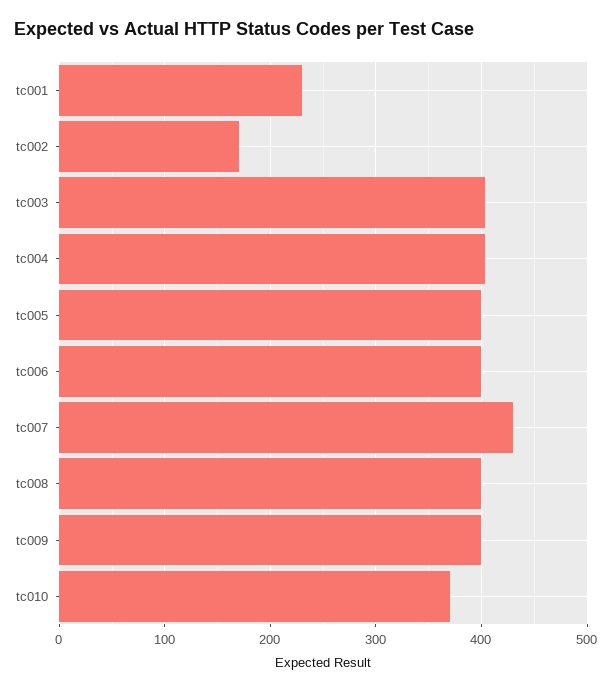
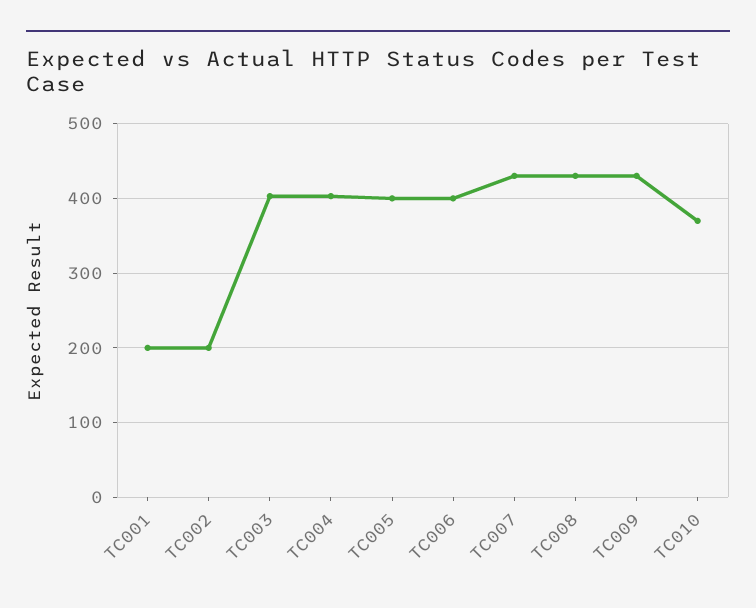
  {
-   "tc001": 230,
+   "tc001": 200,
-   "tc002": 170,
+   "tc002": 200,
    "tc003": 400,
    "tc004": 400,
    "tc005": 400,
    "tc006": 400,
    "tc007": 430,
-   "tc008": 400,
+   "tc008": 430,
-   "tc009": 400,
+   "tc009": 430,
    "tc010": 370
  }

